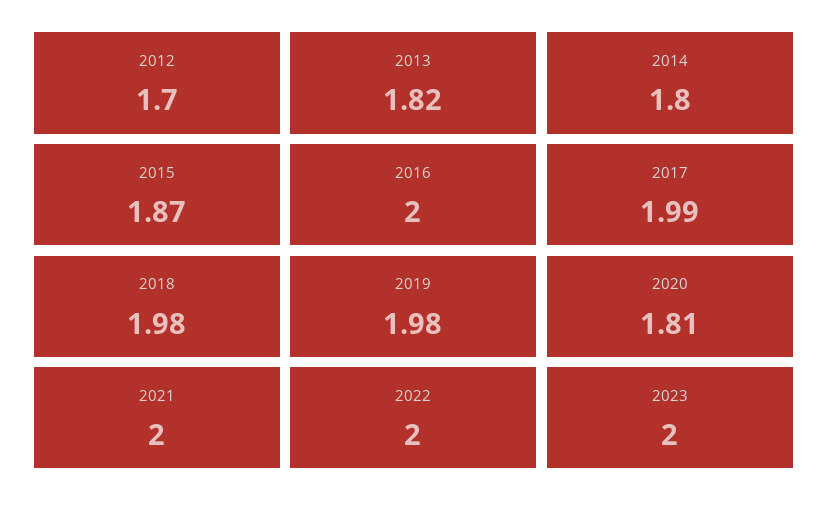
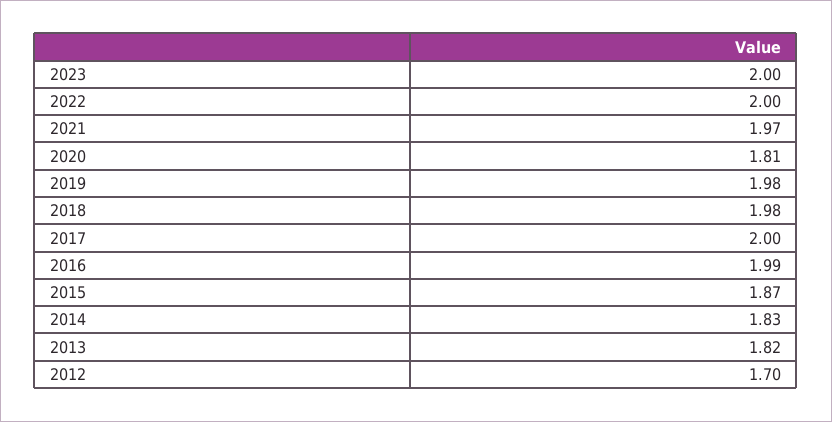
  {
    "2012": 1.7,
    "2013": 1.82,
-   "2014": 1.8,
+   "2014": 1.83,
    "2015": 1.87,
-   "2016": 2,
+   "2016": 1.99,
-   "2017": 1.99,
+   "2017": 2,
    "2018": 1.98,
    "2019": 1.98,
    "2020": 1.81,
-   "2021": 2,
+   "2021": 1.97,
    "2022": 2,
    "2023": 2
  }

